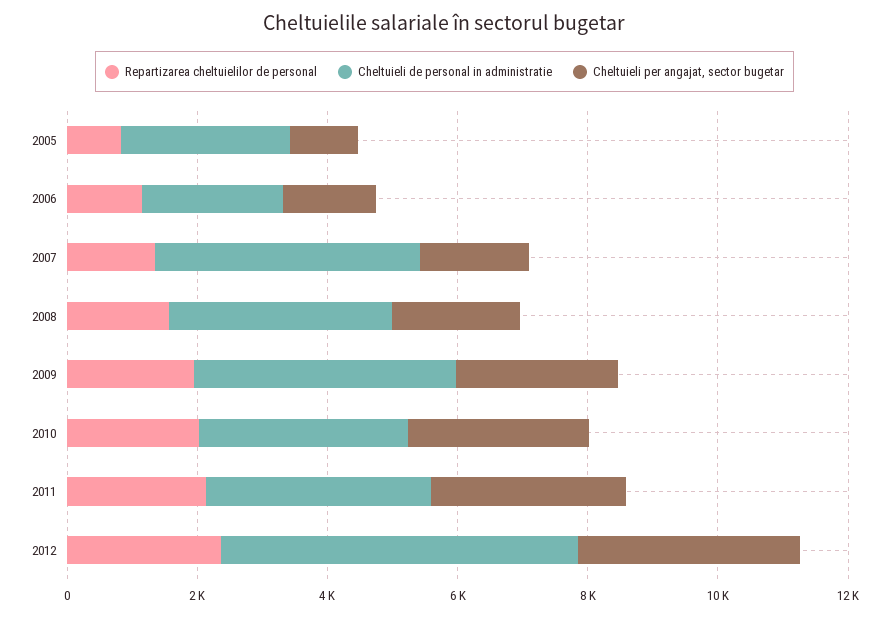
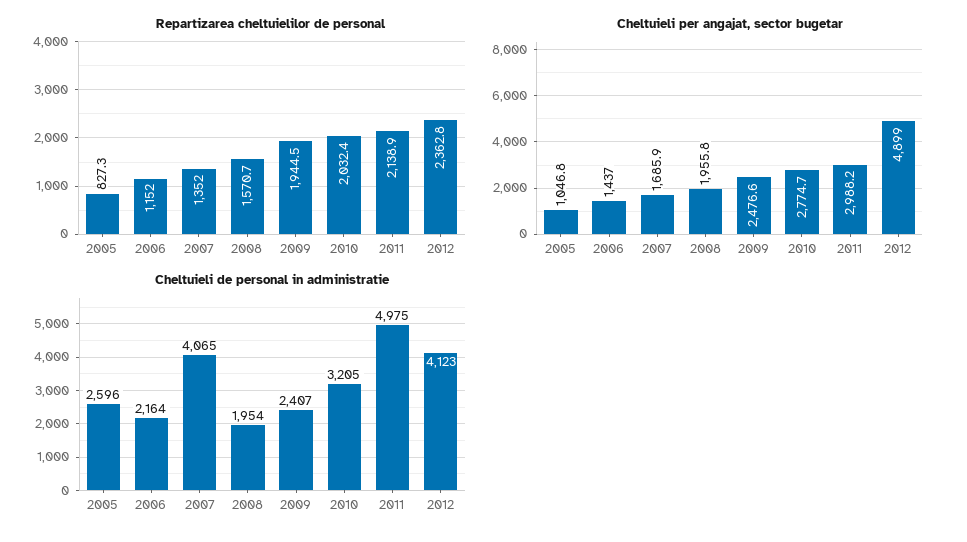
  {
    "Repartizarea cheltuielilor de personal": {
      "2005": 827.3,
      "2006": 1152,
      "2007": 1352,
      "2008": 1570.7,
      "2009": 1944.5,
      "2010": 2032.4,
      "2011": 2138.9,
      "2012": 2362.8
    },
    "Cheltuieli de personal in administratie": {
      "2005": 2596,
      "2006": 2164,
      "2007": 4065,
-     "2008": 3500,
+     "2008": 1954,
-     "2009": 4000,
+     "2009": 2407,
      "2010": 3205,
-     "2011": 3500,
+     "2011": 4975,
-     "2012": 5500
+     "2012": 4123
    },
    "Cheltuieli per angajat, sector bugetar": {
      "2005": 1046.8,
      "2006": 1437,
      "2007": 1685.9,
      "2008": 1955.8,
      "2009": 2476.6,
      "2010": 2774.7,
      "2011": 2988.2,
-     "2012": 3500
+     "2012": 4899
    }
  }

